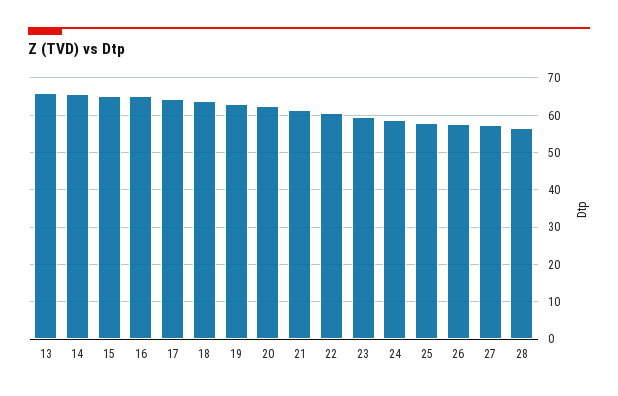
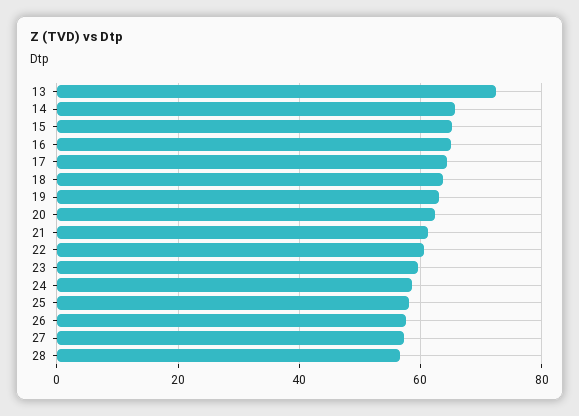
  {
-   "13": 66,
+   "13": 72,
    "14": 66,
    "15": 66,
    "16": 66,
    "17": 64,
    "18": 64,
    "19": 64,
    "20": 62,
    "21": 62,
    "22": 60,
    "23": 60,
    "24": 58,
    "25": 58,
    "26": 58,
    "27": 58,
    "28": 56
  }

